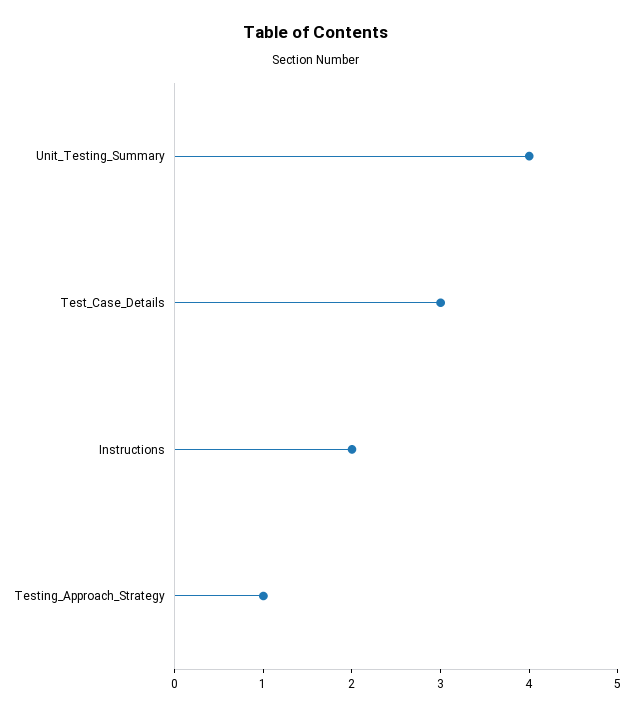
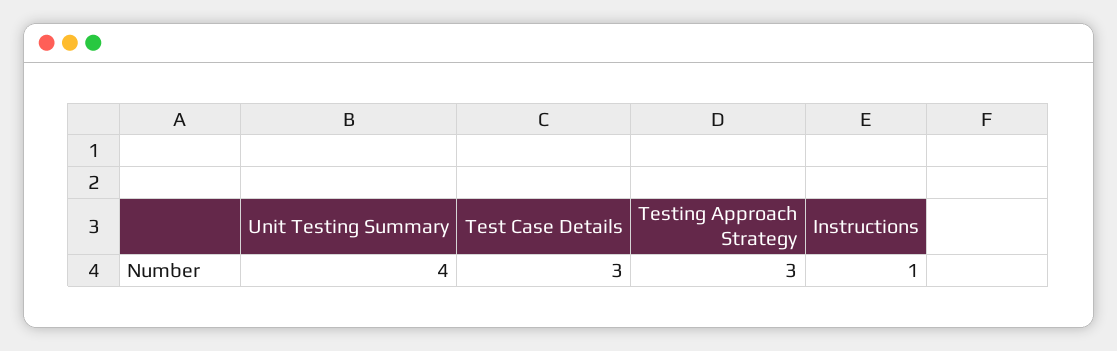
  {
    "Unit_Testing_Summary": 4,
    "Test_Case_Details": 3,
-   "Instructions": 2,
+   "Instructions": 1,
-   "Testing_Approach_Strategy": 1
+   "Testing_Approach_Strategy": 3
  }

